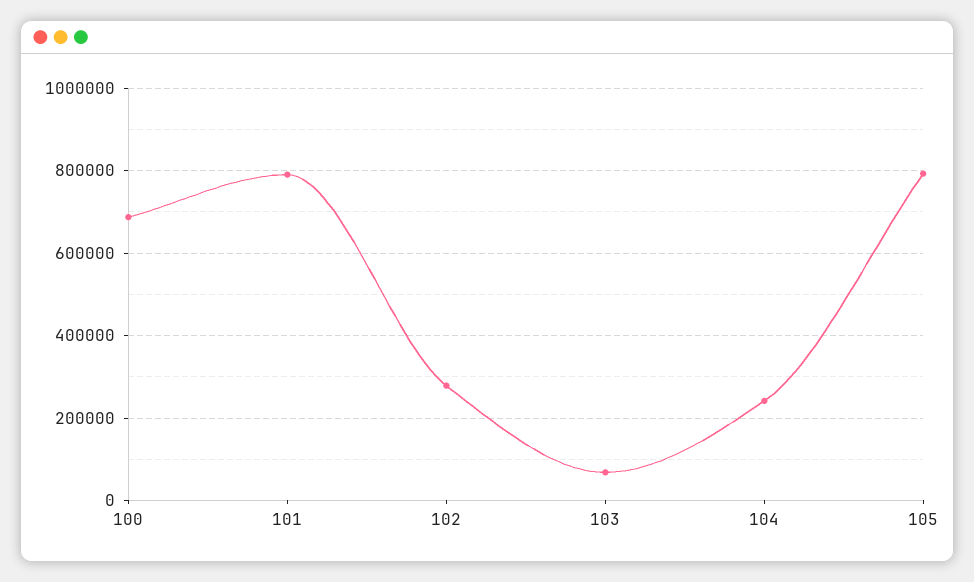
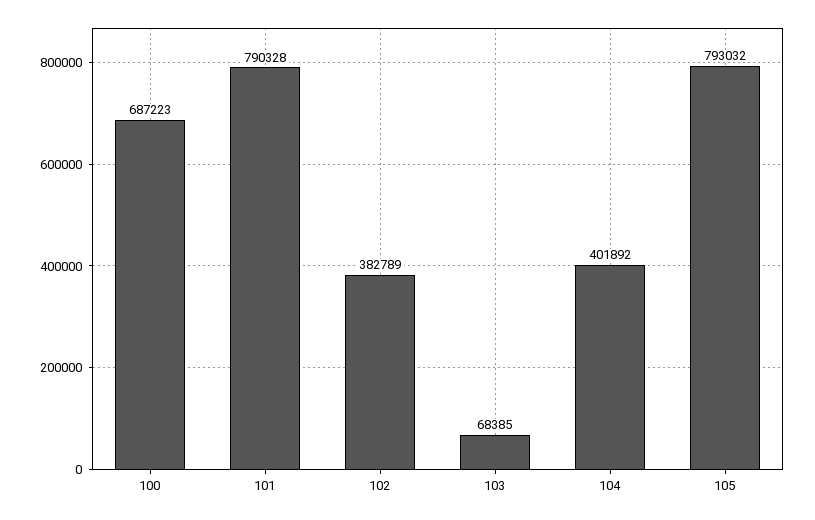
  {
    "100": 687223,
    "101": 790328,
-   "102": 280000,
+   "102": 382789,
    "103": 68385,
-   "104": 240000,
+   "104": 401892,
    "105": 793032
  }

